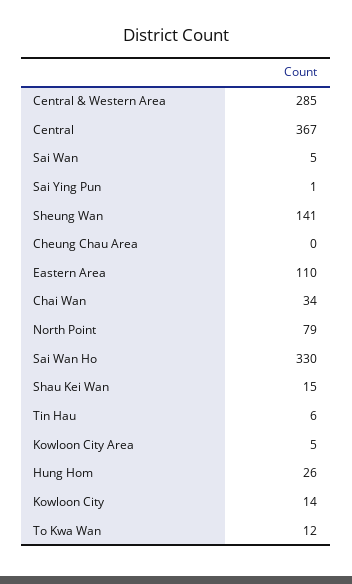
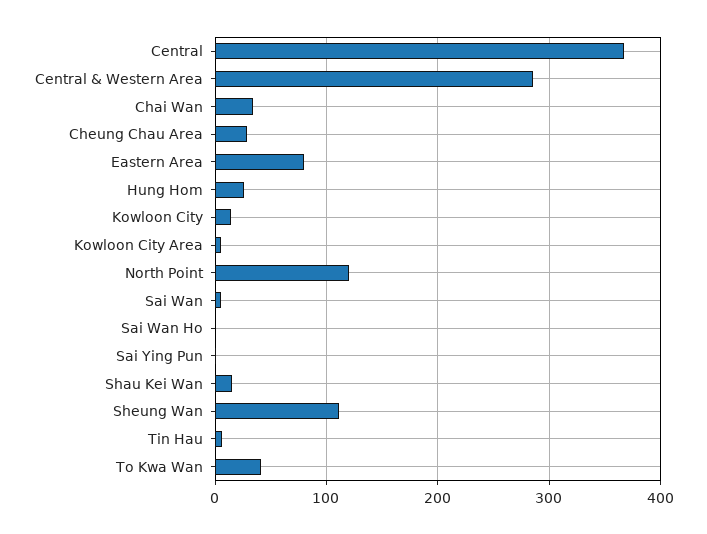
  {
    "Central & Western Area": 285,
    "Central": 367,
    "Sai Wan": 5,
    "Sai Ying Pun": 1,
-   "Sheung Wan": 141,
+   "Sheung Wan": 110,
-   "Cheung Chau Area": 0,
+   "Cheung Chau Area": 30,
-   "Eastern Area": 110,
+   "Eastern Area": 80,
    "Chai Wan": 34,
-   "North Point": 79,
+   "North Point": 120,
-   "Sai Wan Ho": 330,
+   "Sai Wan Ho": 0,
    "Shau Kei Wan": 15,
    "Tin Hau": 6,
    "Kowloon City Area": 5,
    "Hung Hom": 26,
    "Kowloon City": 14,
-   "To Kwa Wan": 12
+   "To Kwa Wan": 40
  }

